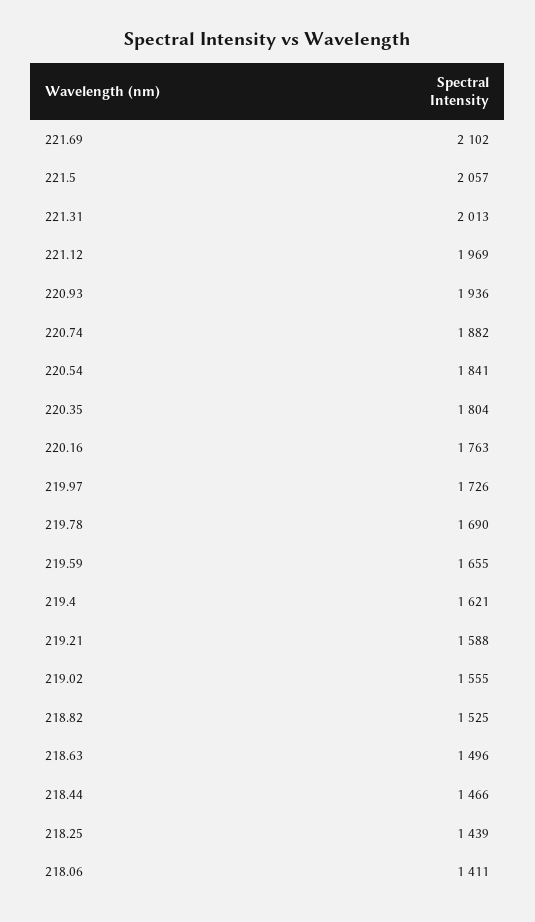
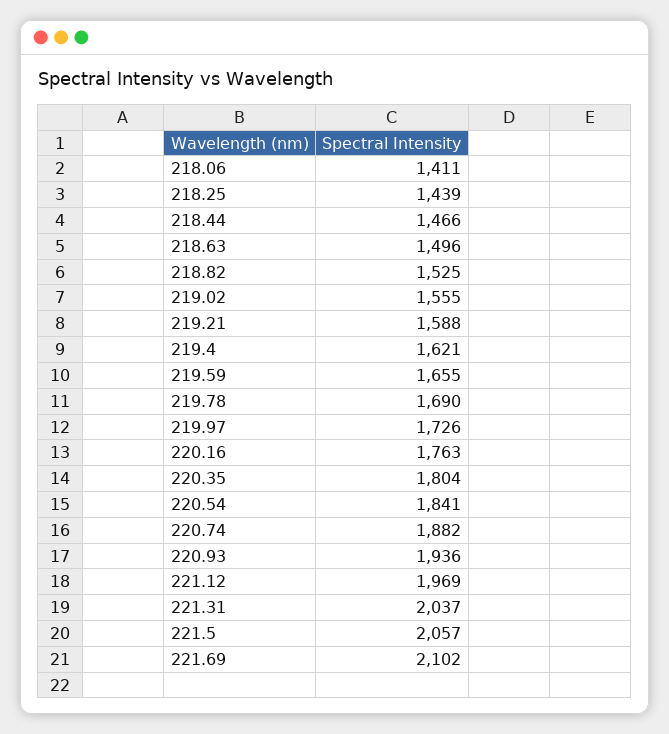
  {
    "221.69": 2102,
    "221.5": 2057,
-   "221.31": 2013,
+   "221.31": 2037,
    "221.12": 1969,
    "220.93": 1936,
    "220.74": 1882,
    "220.54": 1841,
    "220.35": 1804,
    "220.16": 1763,
    "219.97": 1726,
    "219.78": 1690,
    "219.59": 1655,
    "219.4": 1621,
    "219.21": 1588,
    "219.02": 1555,
    "218.82": 1525,
    "218.63": 1496,
    "218.44": 1466,
    "218.25": 1439,
    "218.06": 1411
  }

